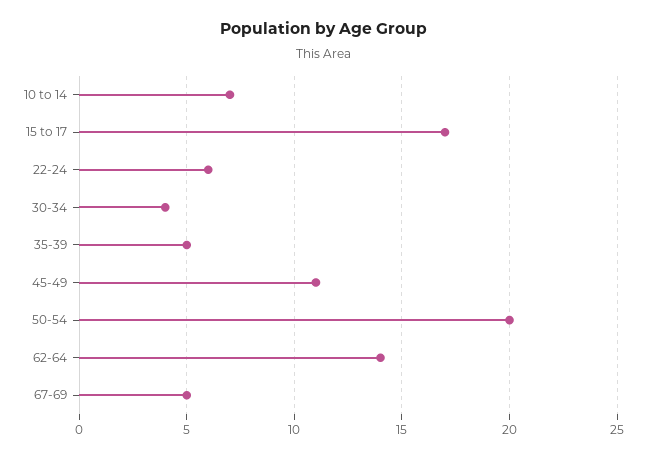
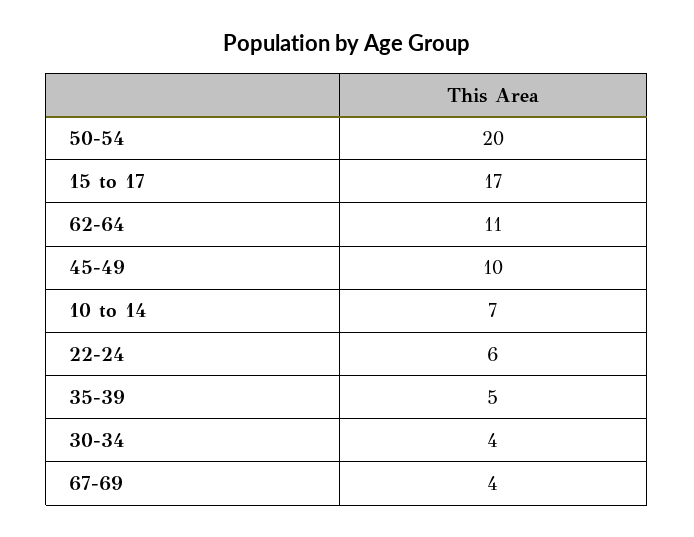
  {
    "10 to 14": 7,
    "15 to 17": 17,
    "22-24": 6,
    "30-34": 4,
    "35-39": 5,
-   "45-49": 11,
+   "45-49": 10,
    "50-54": 20,
-   "62-64": 14,
+   "62-64": 11,
-   "67-69": 5
+   "67-69": 4
  }

